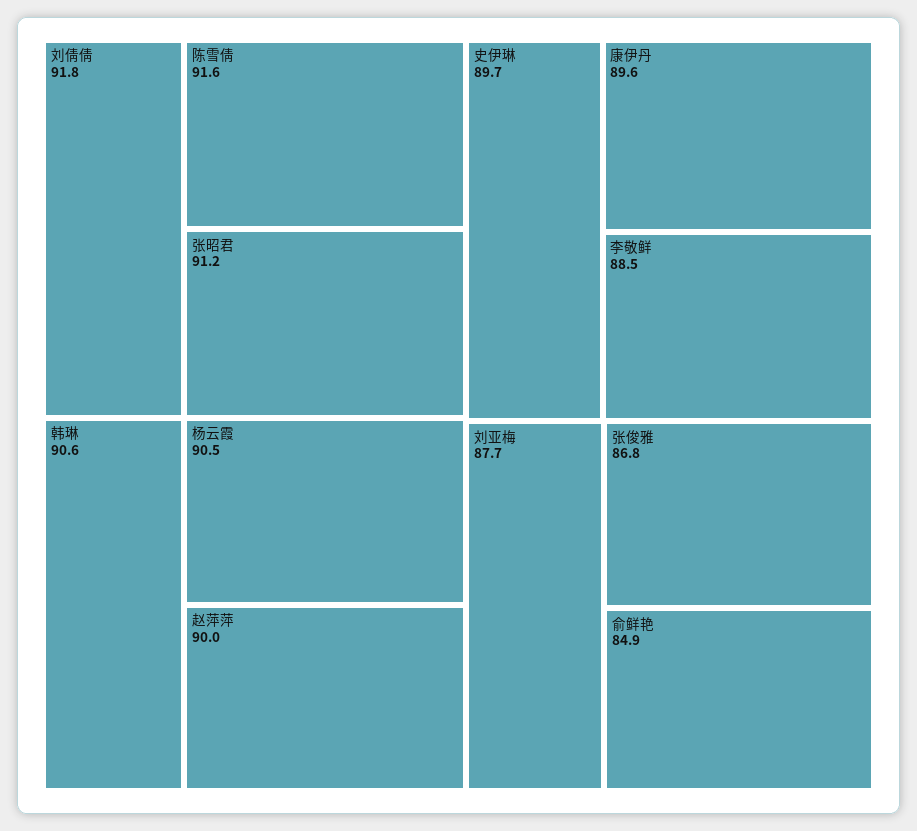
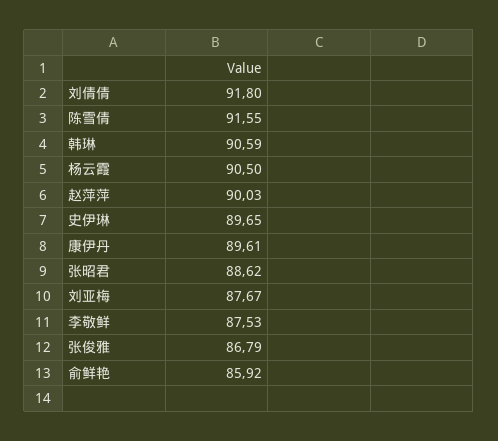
  {
    "刘倩倩": 91.8,
    "陈雪倩": 91.55,
-   "张昭君": 91.2,
+   "张昭君": 88.62,
    "韩琳": 90.59,
    "杨云霞": 90.5,
    "赵萍萍": 90.03,
    "史伊琳": 89.65,
    "康伊丹": 89.61,
-   "李敬鲜": 88.5,
+   "李敬鲜": 87.53,
    "刘亚梅": 87.67,
    "张俊雅": 86.79,
-   "俞鲜艳": 84.9
+   "俞鲜艳": 85.92
  }

